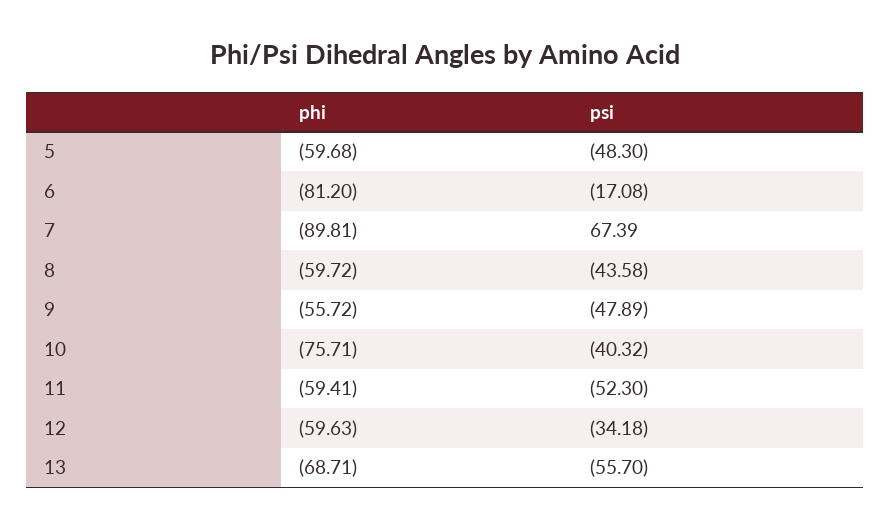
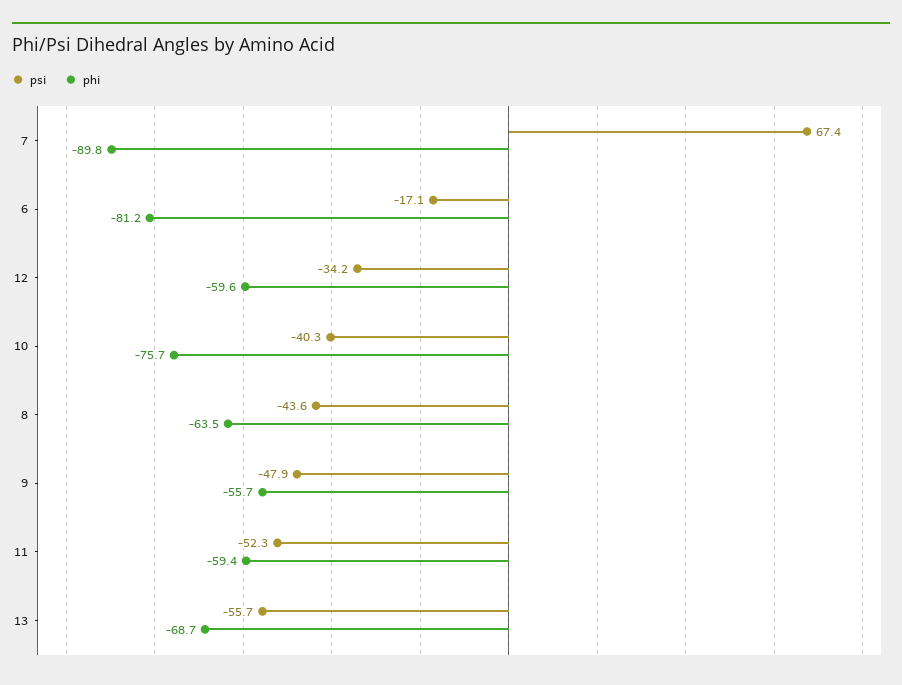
  {
    "phi": {
-     "5": -59.68,
      "6": -81.2,
      "7": -89.81,
-     "8": -59.72,
+     "8": -63.5,
      "9": -55.72,
      "10": -75.71,
      "11": -59.41,
      "12": -59.63,
      "13": -68.71
    },
    "psi": {
-     "5": -48.3,
      "6": -17.08,
      "7": 67.39,
      "8": -43.58,
      "9": -47.89,
      "10": -40.32,
      "11": -52.3,
      "12": -34.18,
      "13": -55.7
    }
  }

